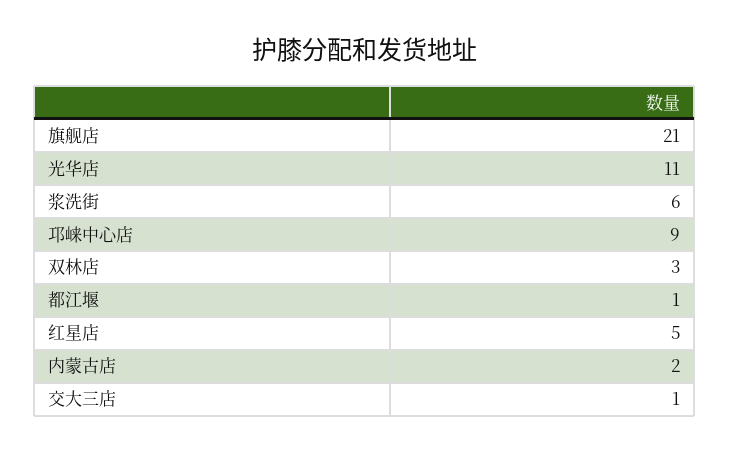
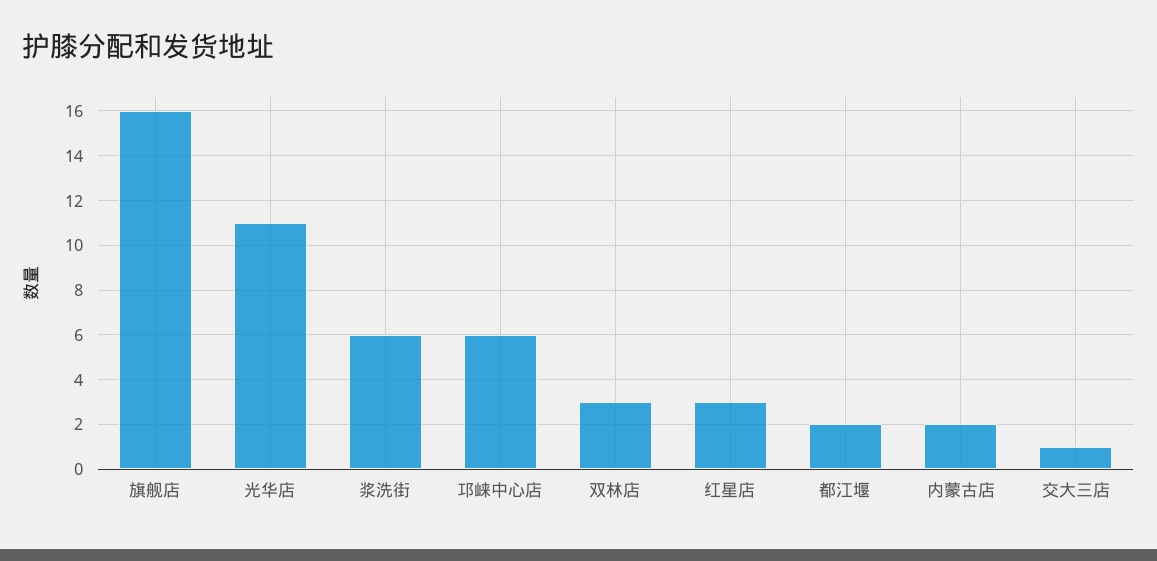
  {
-   "旗舰店": 21,
+   "旗舰店": 16,
    "光华店": 11,
    "浆洗街": 6,
-   "邛崃中心店": 9,
+   "邛崃中心店": 6,
    "双林店": 3,
-   "都江堰": 1,
+   "都江堰": 2,
-   "红星店": 5,
+   "红星店": 3,
    "内蒙古店": 2,
    "交大三店": 1
  }

